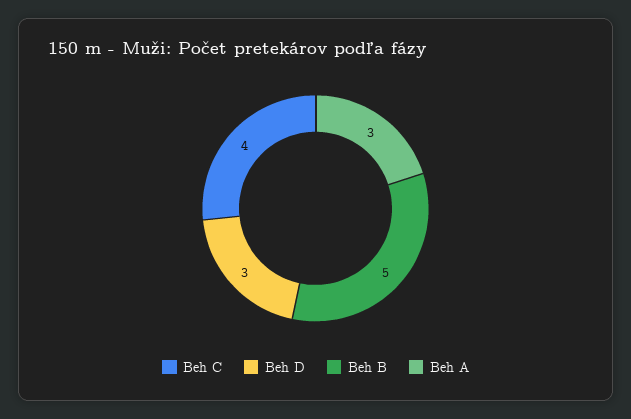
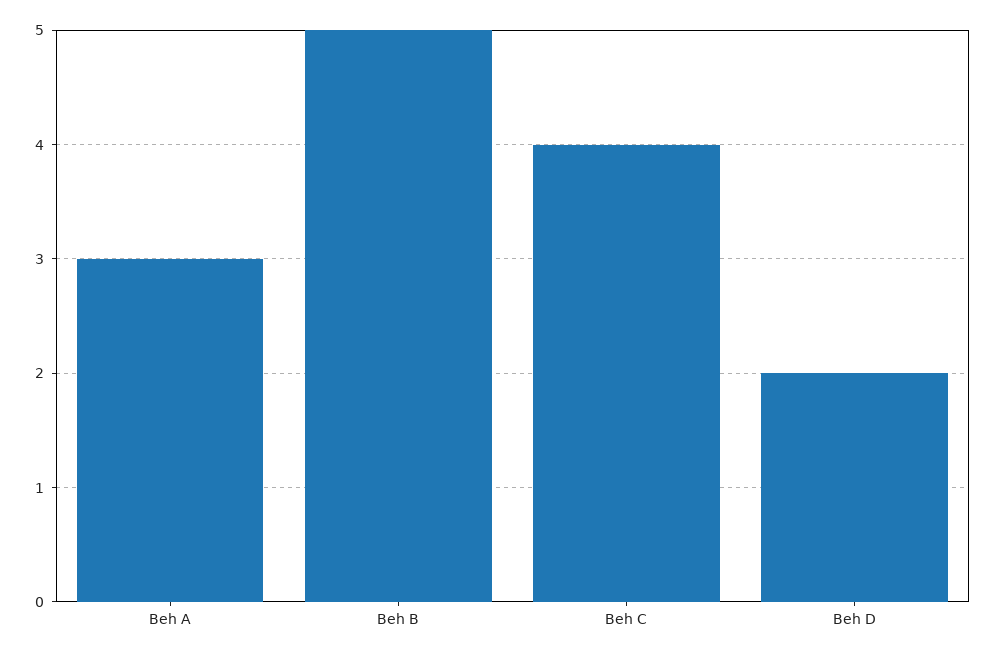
  {
    "Beh C": 4,
-   "Beh D": 3,
+   "Beh D": 2,
    "Beh B": 5,
    "Beh A": 3
  }

